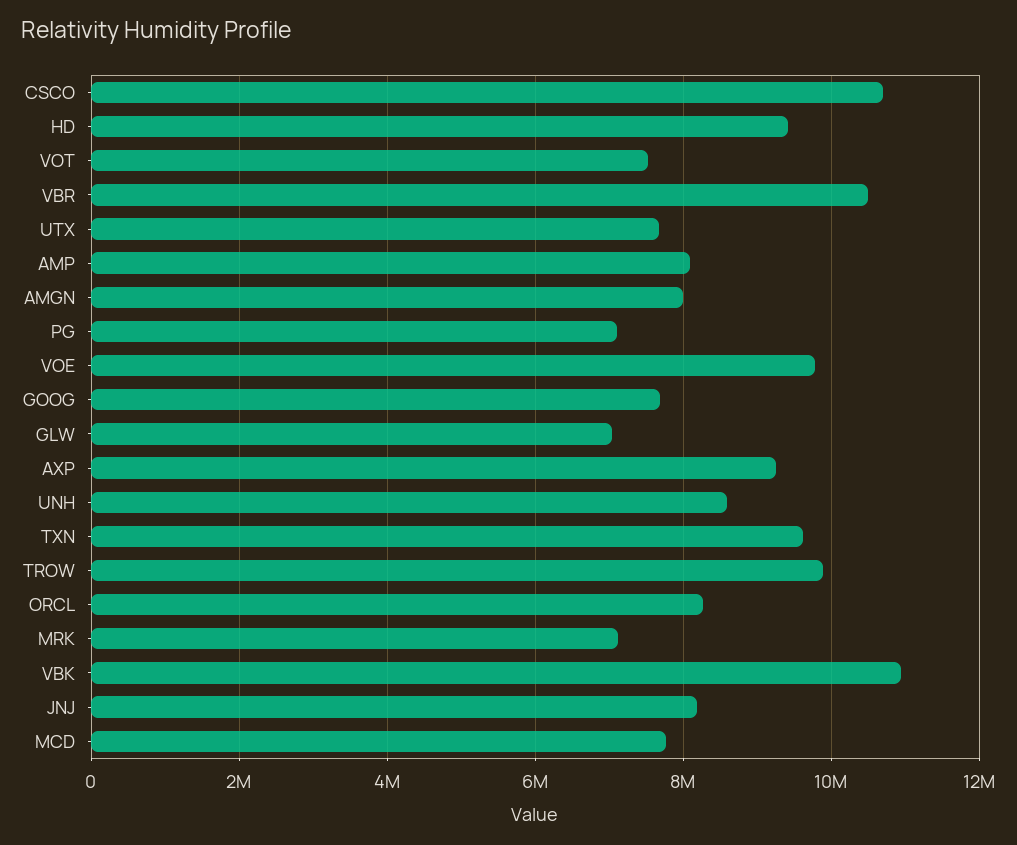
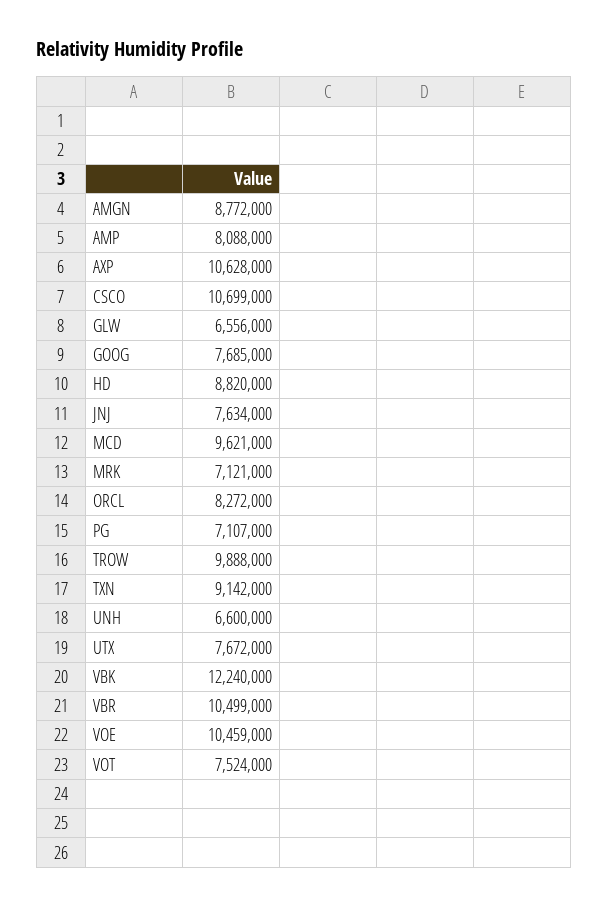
  {
    "CSCO": 10699000,
-   "HD": 9400000,
+   "HD": 8820000,
    "VOT": 7524000,
    "VBR": 10499000,
    "UTX": 7672000,
    "AMP": 8088000,
-   "AMGN": 8000000,
+   "AMGN": 8772000,
    "PG": 7107000,
-   "VOE": 9800000,
+   "VOE": 10459000,
    "GOOG": 7685000,
-   "GLW": 7000000,
+   "GLW": 6556000,
-   "AXP": 9200000,
+   "AXP": 10628000,
-   "UNH": 8600000,
+   "UNH": 6600000,
-   "TXN": 9600000,
+   "TXN": 9142000,
    "TROW": 9888000,
    "ORCL": 8272000,
    "MRK": 7121000,
-   "VBK": 11000000,
+   "VBK": 12240000,
-   "JNJ": 8200000,
+   "JNJ": 7634000,
-   "MCD": 7800000
+   "MCD": 9621000
  }

